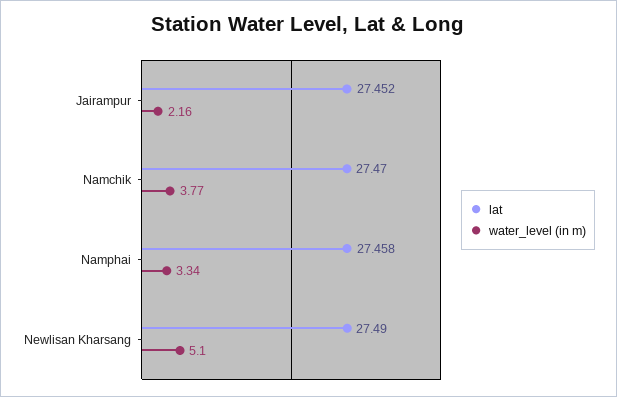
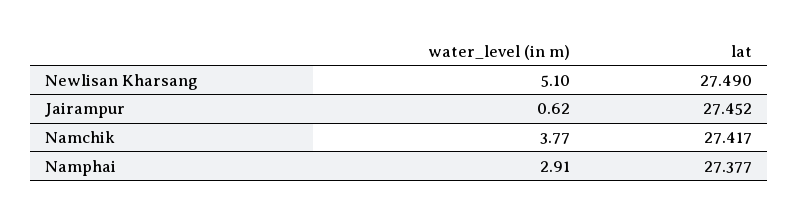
  {
    "lat": {
      "Jairampur": 27.452,
-     "Namchik": 27.47,
+     "Namchik": 27.417,
-     "Namphai": 27.458,
+     "Namphai": 27.377,
      "Newlisan Kharsang": 27.49
    },
    "water_level (in m)": {
-     "Jairampur": 2.16,
+     "Jairampur": 0.62,
      "Namchik": 3.77,
-     "Namphai": 3.34,
+     "Namphai": 2.91,
      "Newlisan Kharsang": 5.1
    }
  }

